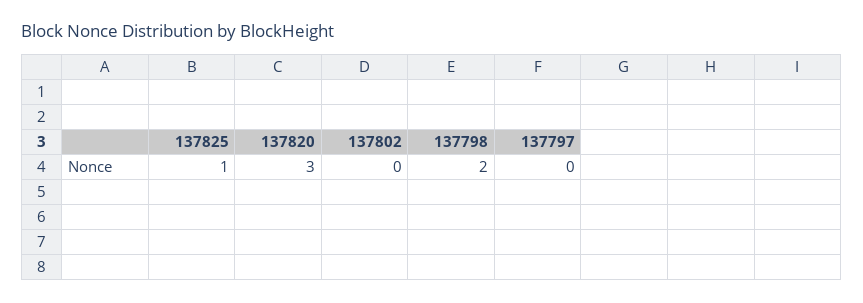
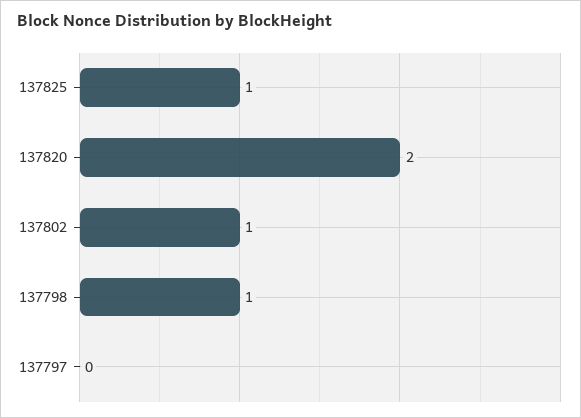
  {
    "137825": 1,
-   "137820": 3,
+   "137820": 2,
-   "137802": 0,
+   "137802": 1,
-   "137798": 2,
+   "137798": 1,
    "137797": 0
  }

